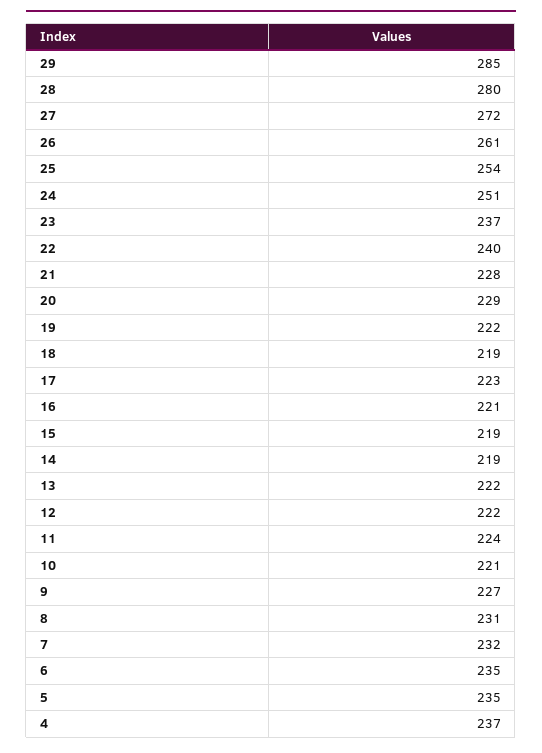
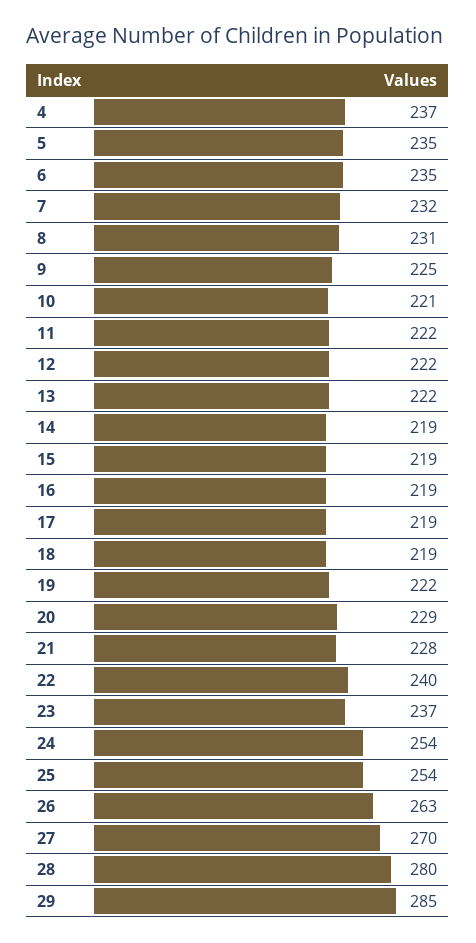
  {
    "29": 285,
    "28": 280,
-   "27": 272,
+   "27": 270,
-   "26": 261,
+   "26": 263,
    "25": 254,
-   "24": 251,
+   "24": 254,
    "23": 237,
    "22": 240,
    "21": 228,
    "20": 229,
    "19": 222,
    "18": 219,
-   "17": 223,
+   "17": 219,
-   "16": 221,
+   "16": 219,
    "15": 219,
    "14": 219,
    "13": 222,
    "12": 222,
-   "11": 224,
+   "11": 222,
    "10": 221,
-   "9": 227,
+   "9": 225,
    "8": 231,
    "7": 232,
    "6": 235,
    "5": 235,
    "4": 237
  }

